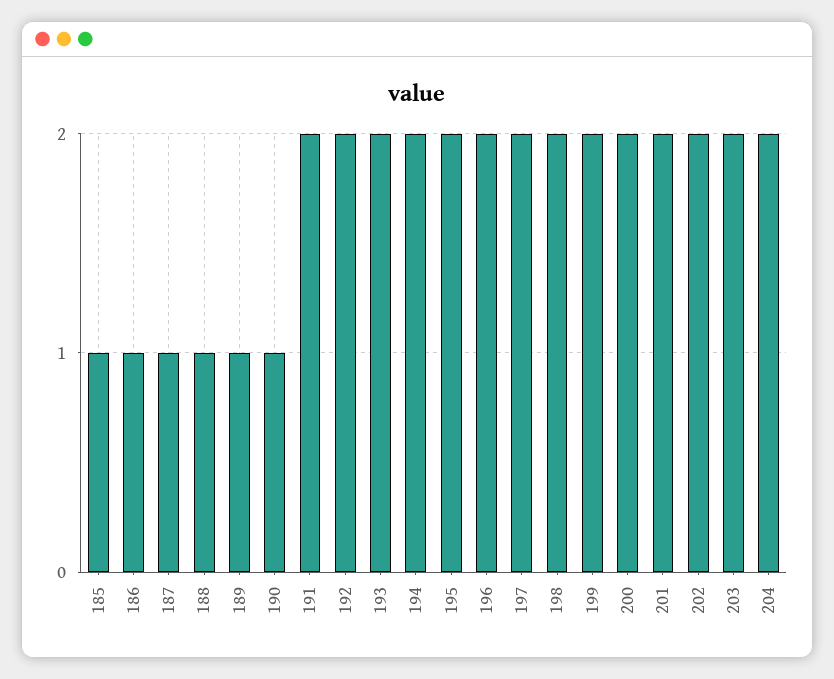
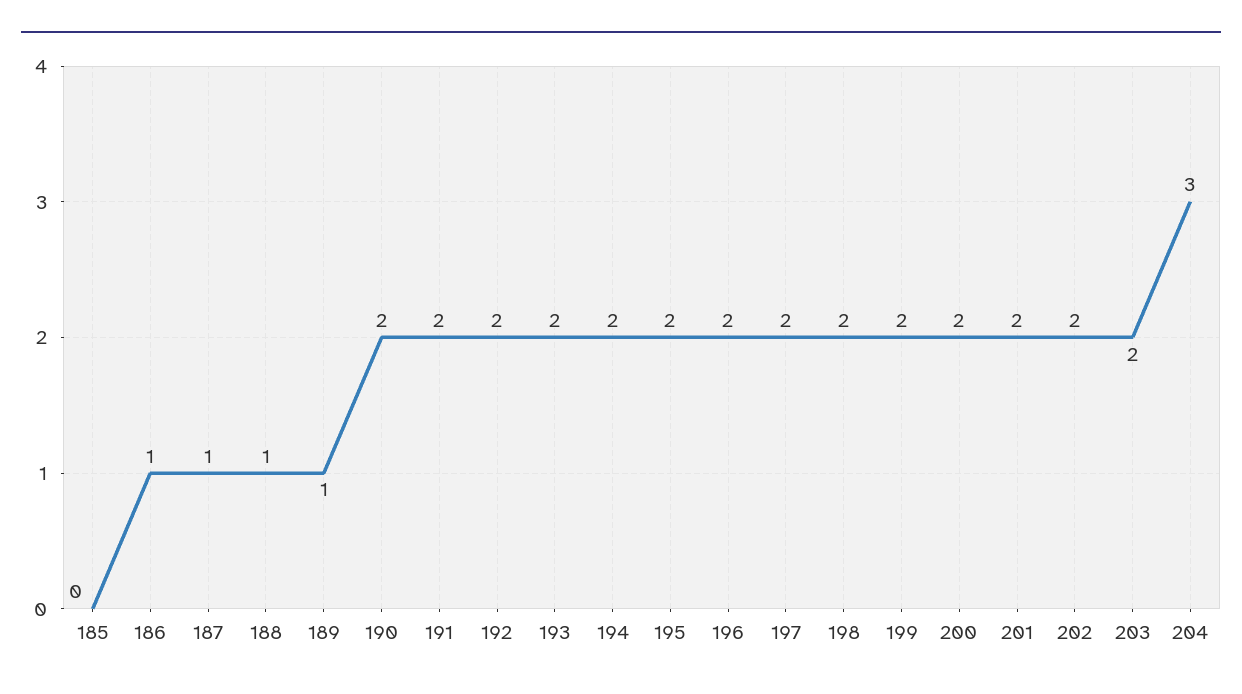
  {
-   "185": 1,
+   "185": 0,
    "186": 1,
    "187": 1,
    "188": 1,
    "189": 1,
-   "190": 1,
+   "190": 2,
    "191": 2,
    "192": 2,
    "193": 2,
    "194": 2,
    "195": 2,
    "196": 2,
    "197": 2,
    "198": 2,
    "199": 2,
    "200": 2,
    "201": 2,
    "202": 2,
    "203": 2,
-   "204": 2
+   "204": 3
  }

